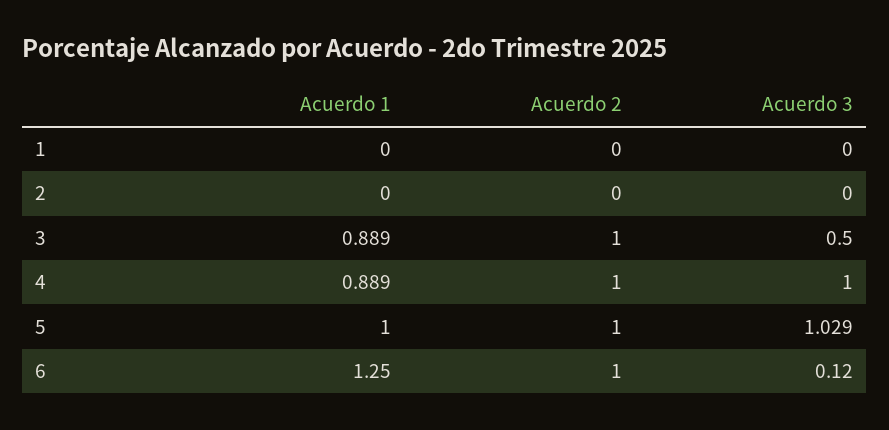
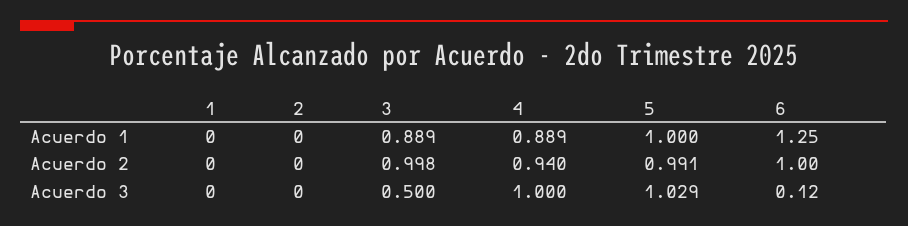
  {
    "Acuerdo 1": {
      "1": 0,
      "2": 0,
      "3": 0.889,
      "4": 0.889,
      "5": 1,
      "6": 1.25
    },
    "Acuerdo 2": {
      "1": 0,
      "2": 0,
-     "3": 1,
+     "3": 0.998,
-     "4": 1,
+     "4": 0.94,
-     "5": 1,
+     "5": 0.991,
      "6": 1
    },
    "Acuerdo 3": {
      "1": 0,
      "2": 0,
      "3": 0.5,
      "4": 1,
      "5": 1.029,
      "6": 0.12
    }
  }

